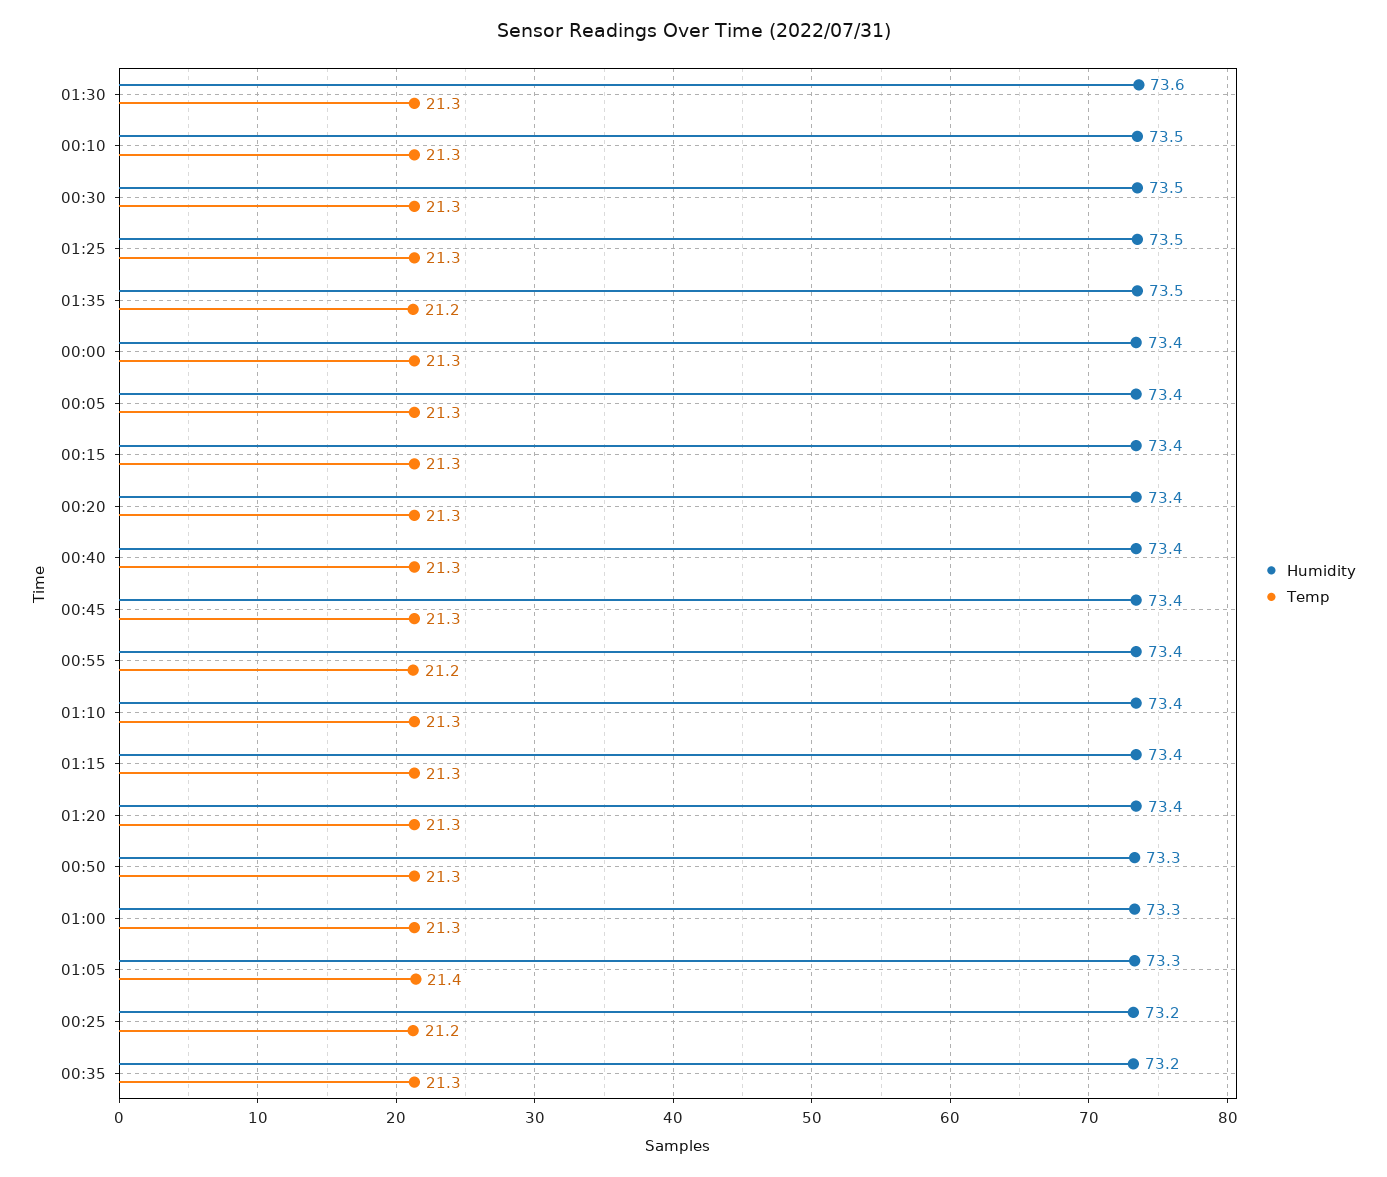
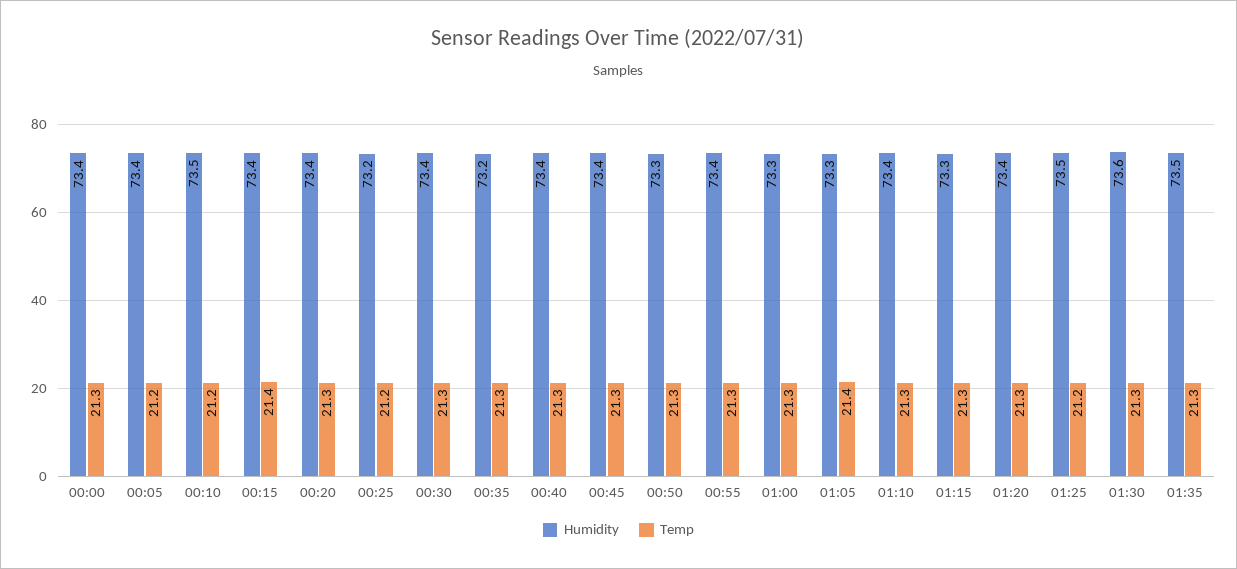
  {
    "Humidity": {
      "01:30": 73.6,
      "00:10": 73.5,
-     "00:30": 73.5,
+     "00:30": 73.4,
      "01:25": 73.5,
      "01:35": 73.5,
      "00:00": 73.4,
      "00:05": 73.4,
      "00:15": 73.4,
      "00:20": 73.4,
      "00:40": 73.4,
      "00:45": 73.4,
      "00:55": 73.4,
      "01:10": 73.4,
-     "01:15": 73.4,
+     "01:15": 73.3,
      "01:20": 73.4,
      "00:50": 73.3,
      "01:00": 73.3,
      "01:05": 73.3,
      "00:25": 73.2,
      "00:35": 73.2
    },
    "Temp": {
      "01:30": 21.3,
-     "00:10": 21.3,
+     "00:10": 21.2,
      "00:30": 21.3,
-     "01:25": 21.3,
+     "01:25": 21.2,
-     "01:35": 21.2,
+     "01:35": 21.3,
      "00:00": 21.3,
-     "00:05": 21.3,
+     "00:05": 21.2,
-     "00:15": 21.3,
+     "00:15": 21.4,
      "00:20": 21.3,
      "00:40": 21.3,
      "00:45": 21.3,
-     "00:55": 21.2,
+     "00:55": 21.3,
      "01:10": 21.3,
      "01:15": 21.3,
      "01:20": 21.3,
      "00:50": 21.3,
      "01:00": 21.3,
      "01:05": 21.4,
      "00:25": 21.2,
      "00:35": 21.3
    }
  }

